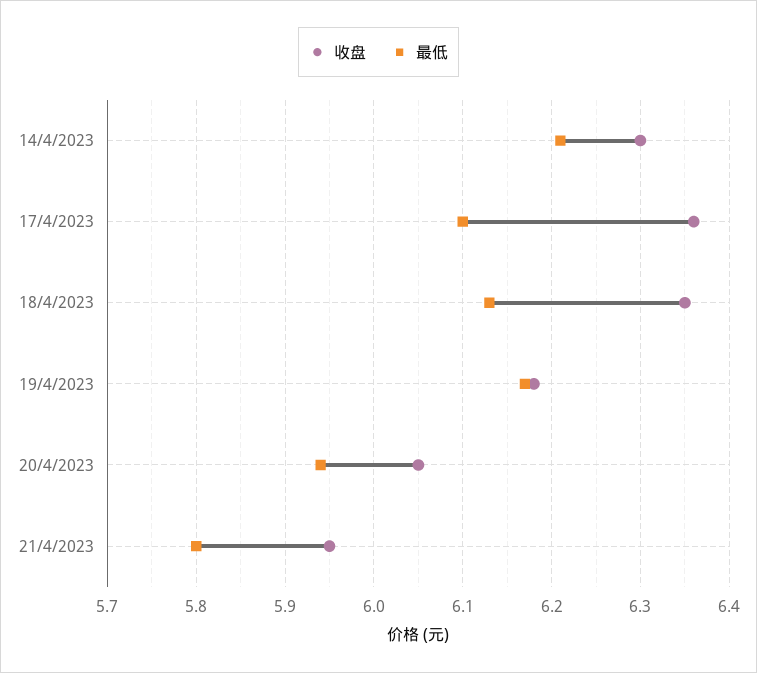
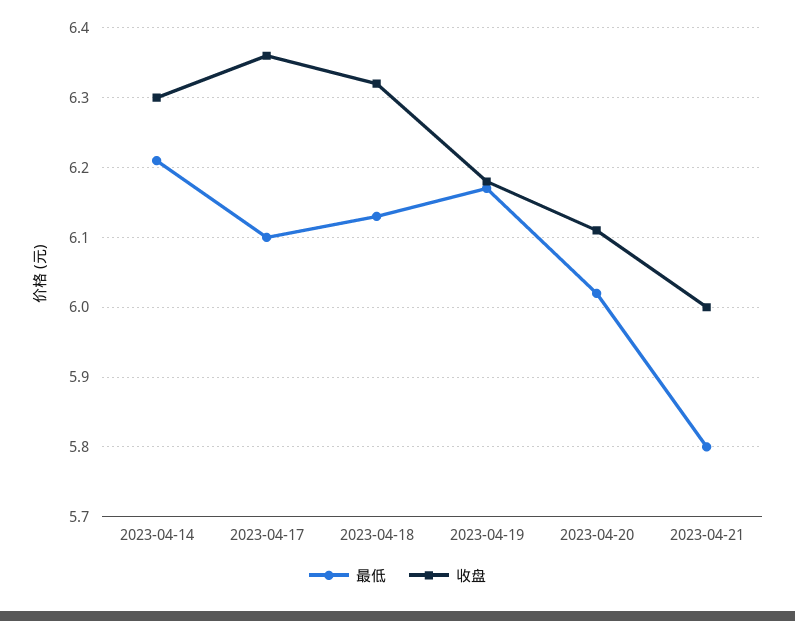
  {
    "收盘": {
      "14/4/2023": 6.3,
      "17/4/2023": 6.36,
-     "18/4/2023": 6.35,
+     "18/4/2023": 6.32,
      "19/4/2023": 6.18,
-     "20/4/2023": 6.05,
+     "20/4/2023": 6.11,
-     "21/4/2023": 5.95
+     "21/4/2023": 6
    },
    "最低": {
      "14/4/2023": 6.21,
      "17/4/2023": 6.1,
      "18/4/2023": 6.13,
      "19/4/2023": 6.17,
-     "20/4/2023": 5.94,
+     "20/4/2023": 6.02,
      "21/4/2023": 5.8
    }
  }

